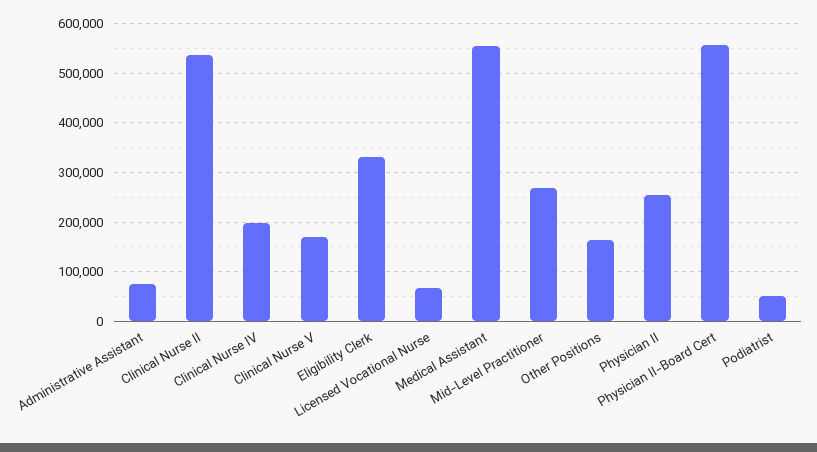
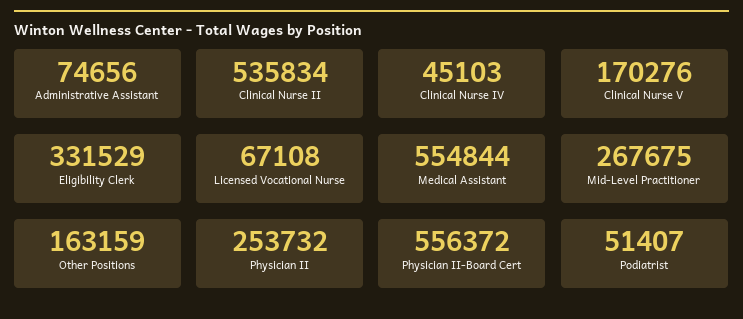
  {
    "Administrative Assistant": 74656,
    "Clinical Nurse II": 535834,
-   "Clinical Nurse IV": 200000,
+   "Clinical Nurse IV": 45103,
    "Clinical Nurse V": 170276,
    "Eligibility Clerk": 331529,
    "Licensed Vocational Nurse": 67108,
    "Medical Assistant": 554844,
    "Mid-Level Practitioner": 267675,
    "Other Positions": 163159,
    "Physician II": 253732,
    "Physician II-Board Cert": 556372,
    "Podiatrist": 51407
  }

